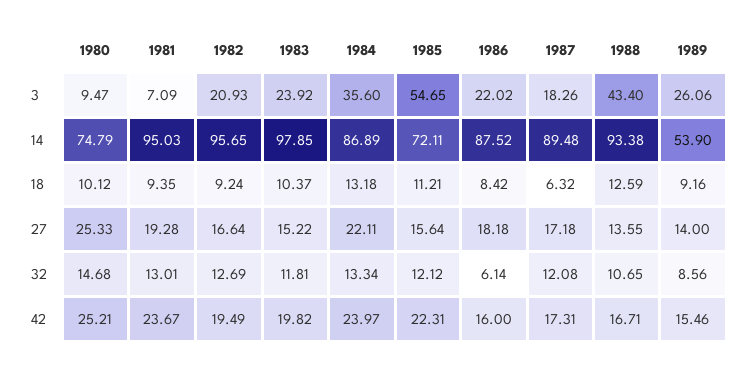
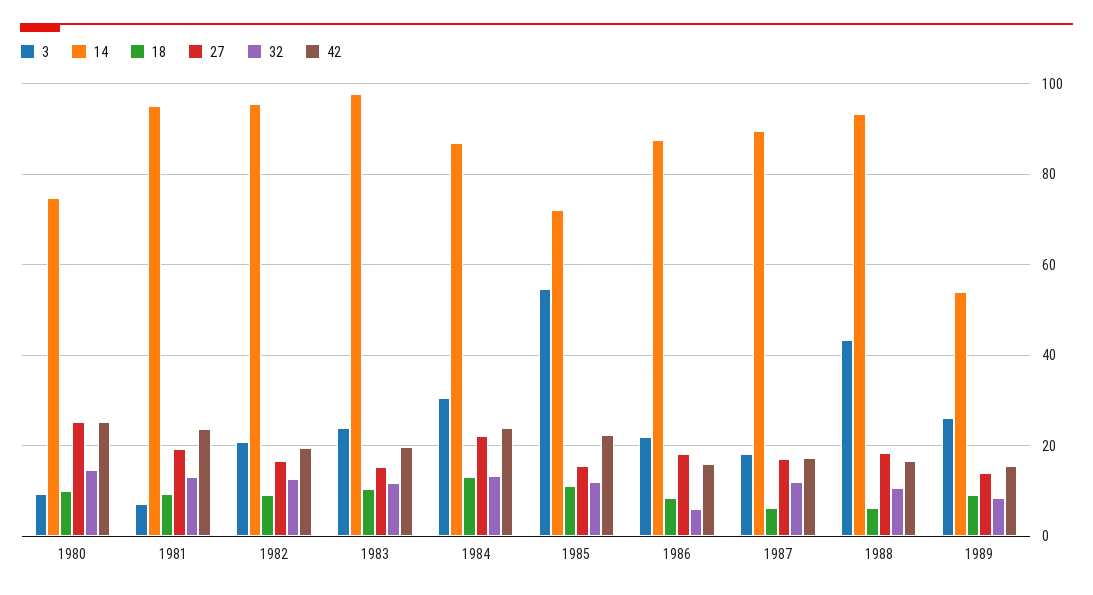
  {
    "3": {
      "1980": 9.47,
      "1981": 7.09,
      "1982": 20.93,
      "1983": 23.92,
-     "1984": 35.6,
+     "1984": 30,
      "1985": 54.65,
      "1986": 22.02,
      "1987": 18.26,
      "1988": 43.4,
      "1989": 26.06
    },
    "14": {
      "1980": 74.79,
      "1981": 95.03,
      "1982": 95.65,
      "1983": 97.85,
      "1984": 86.89,
      "1985": 72.11,
      "1986": 87.52,
      "1987": 89.48,
      "1988": 93.38,
      "1989": 53.9
    },
    "18": {
      "1980": 10.12,
      "1981": 9.35,
      "1982": 9.24,
      "1983": 10.37,
      "1984": 13.18,
      "1985": 11.21,
      "1986": 8.42,
      "1987": 6.32,
-     "1988": 12.59,
+     "1988": 6,
      "1989": 9.16
    },
    "27": {
      "1980": 25.33,
      "1981": 19.28,
      "1982": 16.64,
      "1983": 15.22,
      "1984": 22.11,
      "1985": 15.64,
      "1986": 18.18,
      "1987": 17.18,
-     "1988": 13.55,
+     "1988": 18,
      "1989": 14
    },
    "32": {
      "1980": 14.68,
      "1981": 13.01,
      "1982": 12.69,
      "1983": 11.81,
      "1984": 13.34,
      "1985": 12.12,
      "1986": 6.14,
      "1987": 12.08,
      "1988": 10.65,
      "1989": 8.56
    },
    "42": {
      "1980": 25.21,
      "1981": 23.67,
      "1982": 19.49,
      "1983": 19.82,
      "1984": 23.97,
      "1985": 22.31,
      "1986": 16,
      "1987": 17.31,
      "1988": 16.71,
      "1989": 15.46
    }
  }

